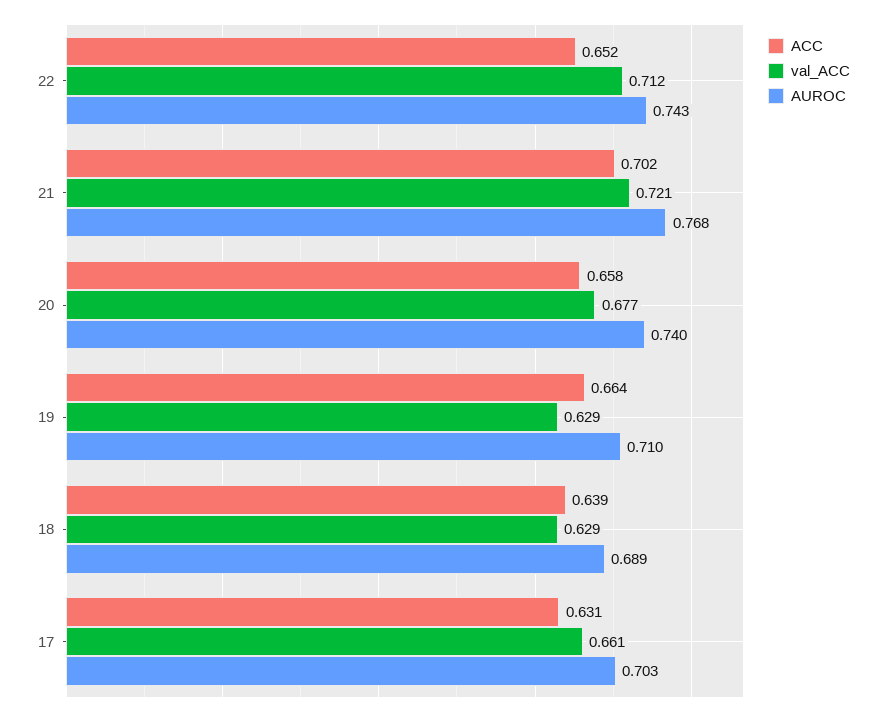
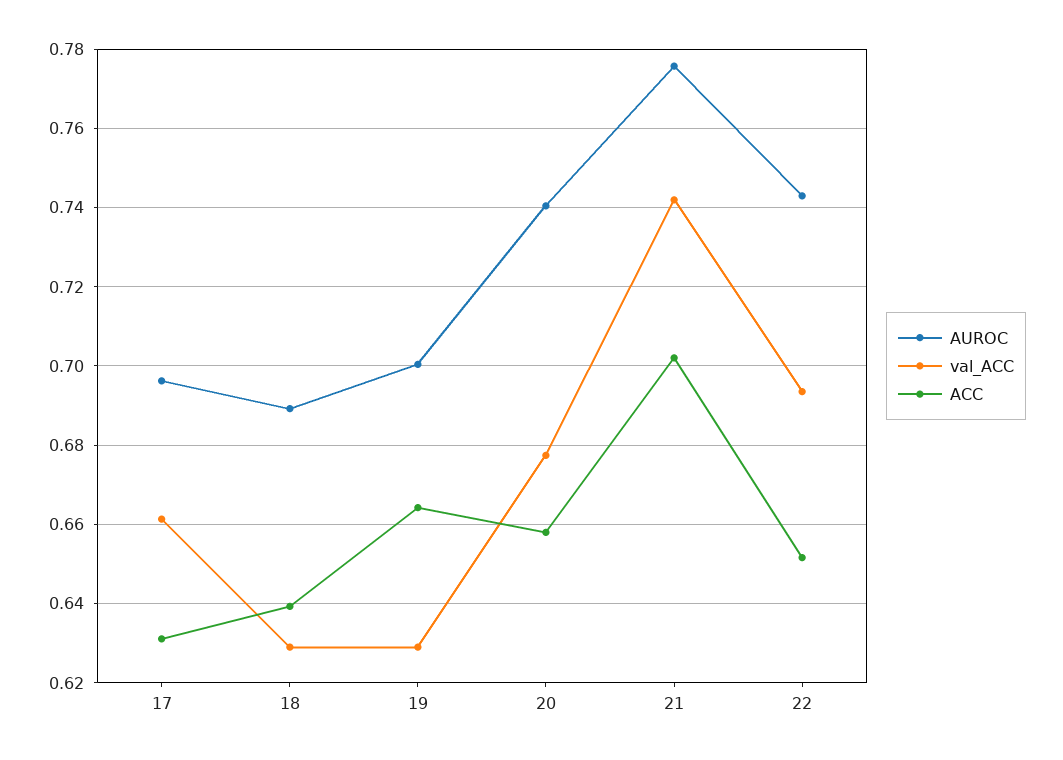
  {
    "ACC": {
      "22": 0.652,
      "21": 0.702,
      "20": 0.658,
      "19": 0.664,
      "18": 0.639,
      "17": 0.631
    },
    "val_ACC": {
-     "22": 0.712,
+     "22": 0.694,
-     "21": 0.721,
+     "21": 0.742,
      "20": 0.677,
      "19": 0.629,
      "18": 0.629,
      "17": 0.661
    },
    "AUROC": {
      "22": 0.743,
-     "21": 0.768,
+     "21": 0.776,
      "20": 0.74,
-     "19": 0.71,
+     "19": 0.7,
      "18": 0.689,
-     "17": 0.703
+     "17": 0.696
    }
  }

